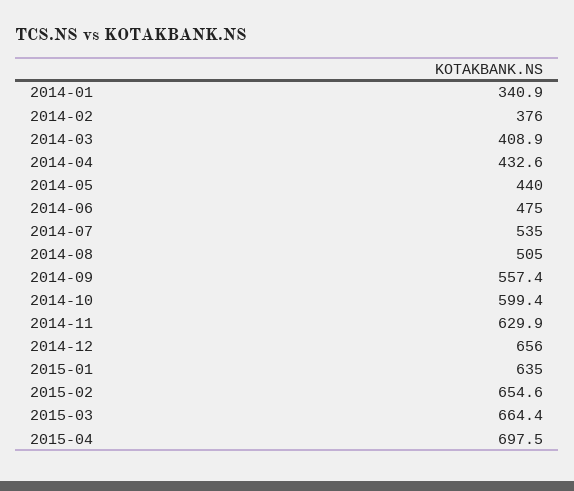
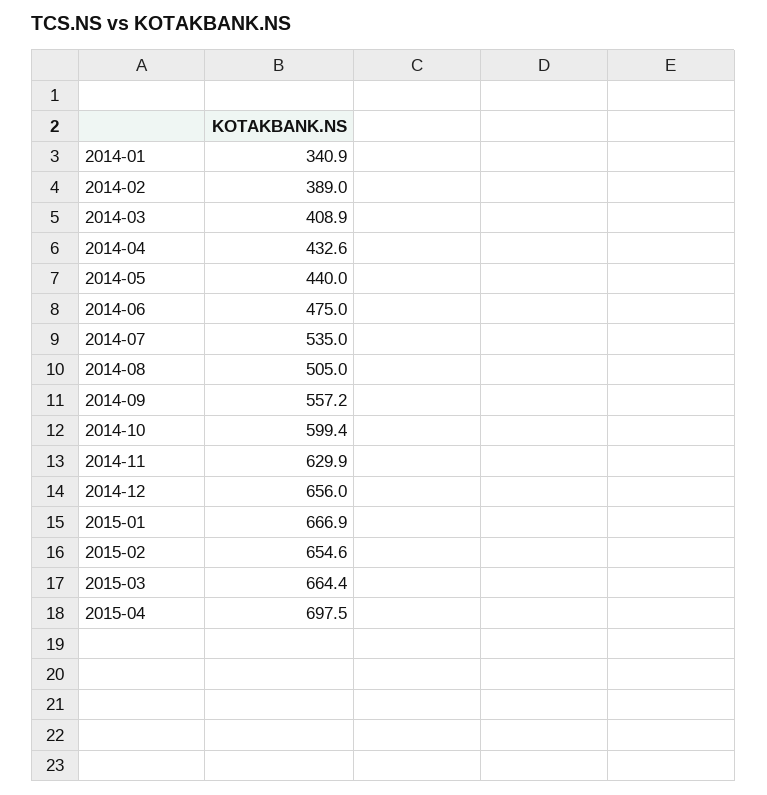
  {
    "2014-01": 340.9,
-   "2014-02": 376,
+   "2014-02": 389,
    "2014-03": 408.9,
    "2014-04": 432.6,
    "2014-05": 440,
    "2014-06": 475,
    "2014-07": 535,
    "2014-08": 505,
-   "2014-09": 557.4,
+   "2014-09": 557.2,
    "2014-10": 599.4,
    "2014-11": 629.9,
    "2014-12": 656,
-   "2015-01": 635,
+   "2015-01": 666.9,
    "2015-02": 654.6,
    "2015-03": 664.4,
    "2015-04": 697.5
  }

